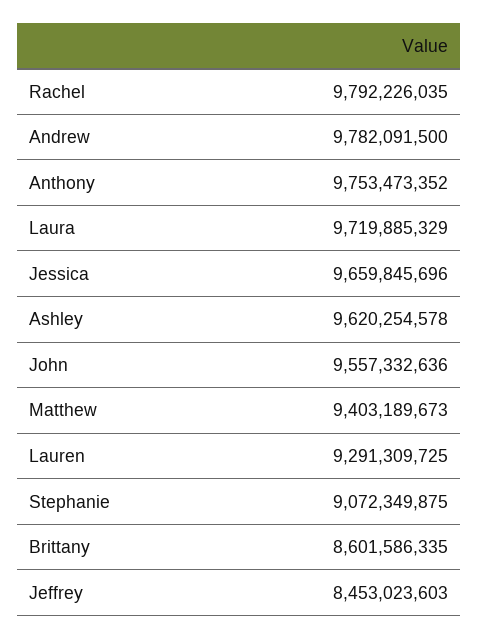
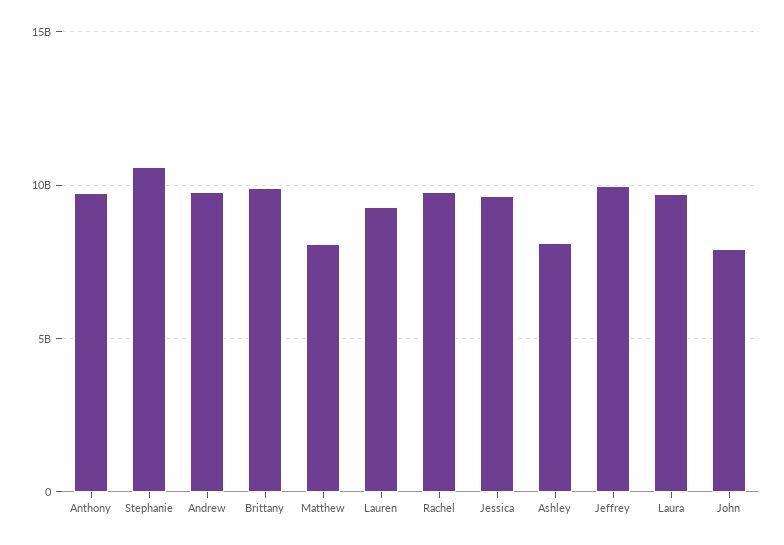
  {
    "Rachel": 9792226035,
    "Andrew": 9782091500,
    "Anthony": 9753473352,
    "Laura": 9719885329,
    "Jessica": 9659845696,
-   "Ashley": 9620254578,
+   "Ashley": 8000000000,
-   "John": 9557332636,
+   "John": 8000000000,
-   "Matthew": 9403189673,
+   "Matthew": 8000000000,
    "Lauren": 9291309725,
-   "Stephanie": 9072349875,
+   "Stephanie": 10500000000,
-   "Brittany": 8601586335,
+   "Brittany": 10000000000,
-   "Jeffrey": 8453023603
+   "Jeffrey": 10000000000
  }

